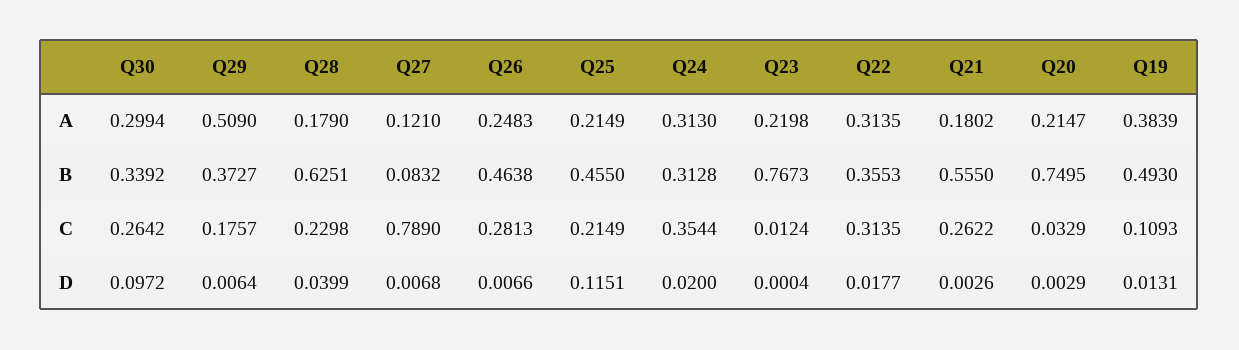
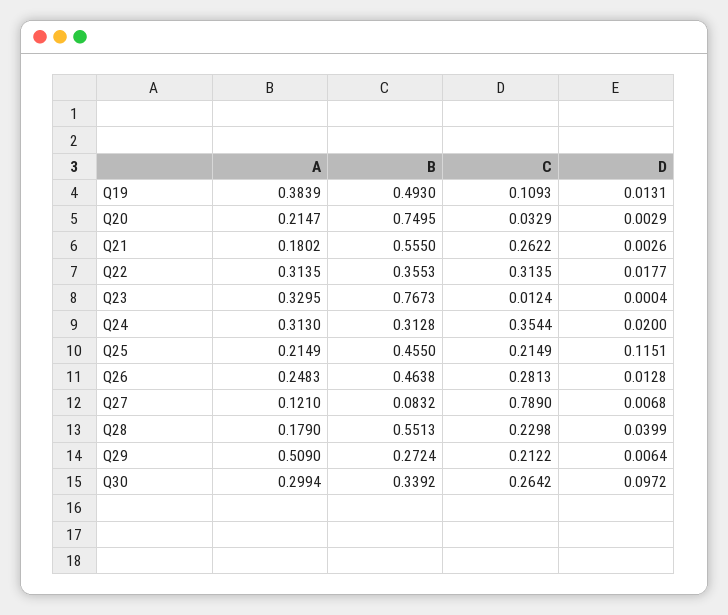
  {
    "Q30": {
      "A": 0.2994,
      "B": 0.3392,
      "C": 0.2642,
      "D": 0.0972
    },
    "Q29": {
      "A": 0.509,
-     "B": 0.3727,
+     "B": 0.2724,
-     "C": 0.1757,
+     "C": 0.2122,
      "D": 0.0064
    },
    "Q28": {
      "A": 0.179,
-     "B": 0.6251,
+     "B": 0.5513,
      "C": 0.2298,
      "D": 0.0399
    },
    "Q27": {
      "A": 0.121,
      "B": 0.0832,
      "C": 0.789,
      "D": 0.0068
    },
    "Q26": {
      "A": 0.2483,
      "B": 0.4638,
      "C": 0.2813,
-     "D": 0.0066
+     "D": 0.0128
    },
    "Q25": {
      "A": 0.2149,
      "B": 0.455,
      "C": 0.2149,
      "D": 0.1151
    },
    "Q24": {
      "A": 0.313,
      "B": 0.3128,
      "C": 0.3544,
      "D": 0.02
    },
    "Q23": {
-     "A": 0.2198,
+     "A": 0.3295,
      "B": 0.7673,
      "C": 0.0124,
      "D": 0.0004
    },
    "Q22": {
      "A": 0.3135,
      "B": 0.3553,
      "C": 0.3135,
      "D": 0.0177
    },
    "Q21": {
      "A": 0.1802,
      "B": 0.555,
      "C": 0.2622,
      "D": 0.0026
    },
    "Q20": {
      "A": 0.2147,
      "B": 0.7495,
      "C": 0.0329,
      "D": 0.0029
    },
    "Q19": {
      "A": 0.3839,
      "B": 0.493,
      "C": 0.1093,
      "D": 0.0131
    }
  }

